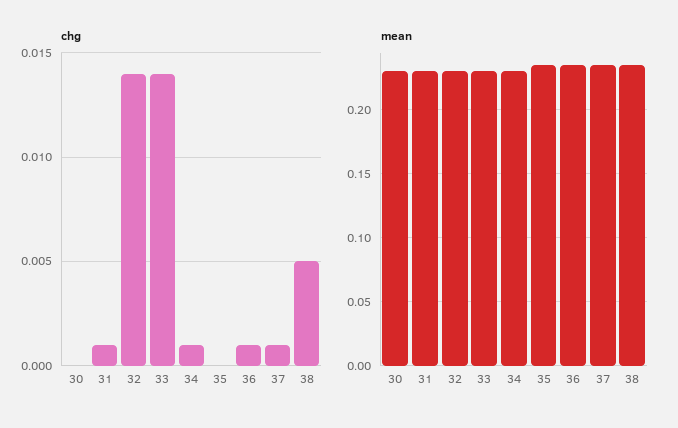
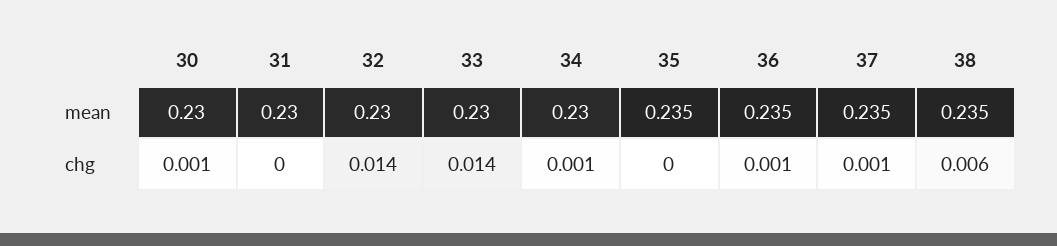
  {
    "chg": {
-     "30": 0,
+     "30": 0.001,
-     "31": 0.001,
+     "31": 0,
      "32": 0.014,
      "33": 0.014,
      "34": 0.001,
      "35": 0,
      "36": 0.001,
      "37": 0.001,
-     "38": 0.005
+     "38": 0.006
    },
    "mean": {
      "30": 0.23,
      "31": 0.23,
      "32": 0.23,
      "33": 0.23,
      "34": 0.23,
      "35": 0.235,
      "36": 0.235,
      "37": 0.235,
      "38": 0.235
    }
  }

